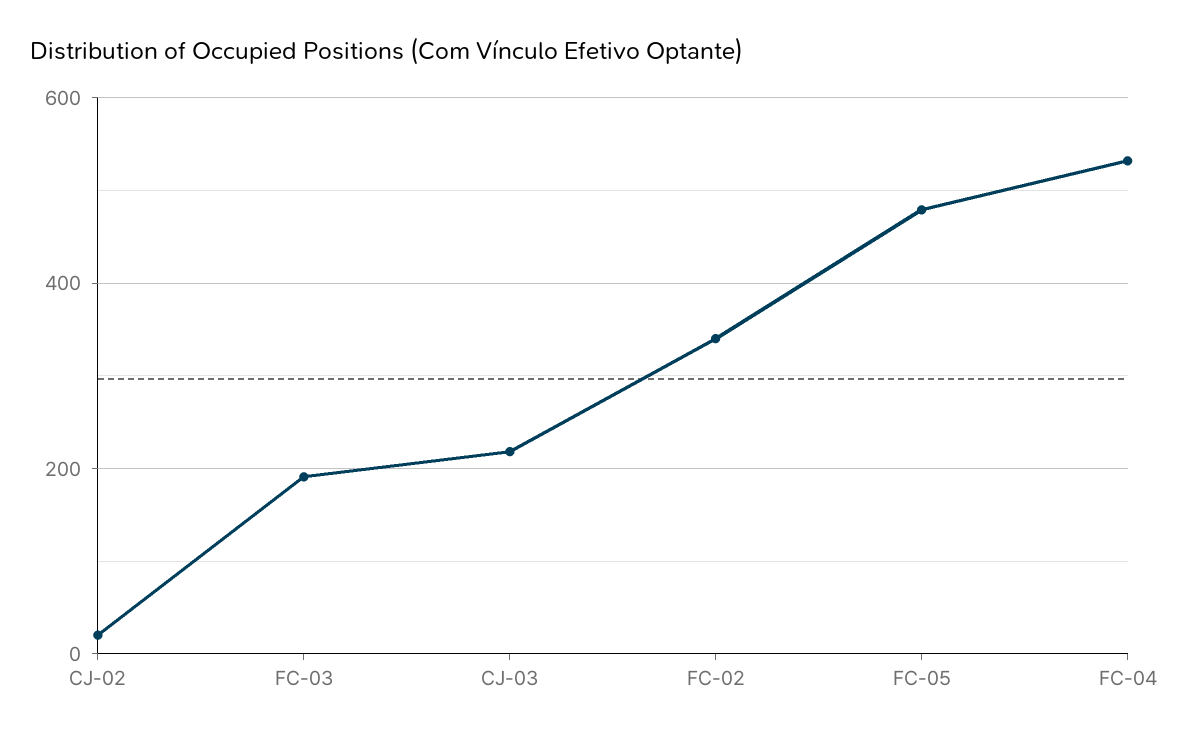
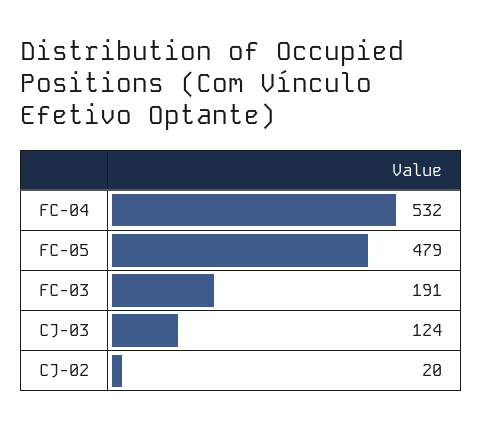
  {
    "CJ-02": 20,
    "FC-03": 191,
-   "CJ-03": 220,
+   "CJ-03": 124,
-   "FC-02": 340,
    "FC-05": 479,
    "FC-04": 532
  }

